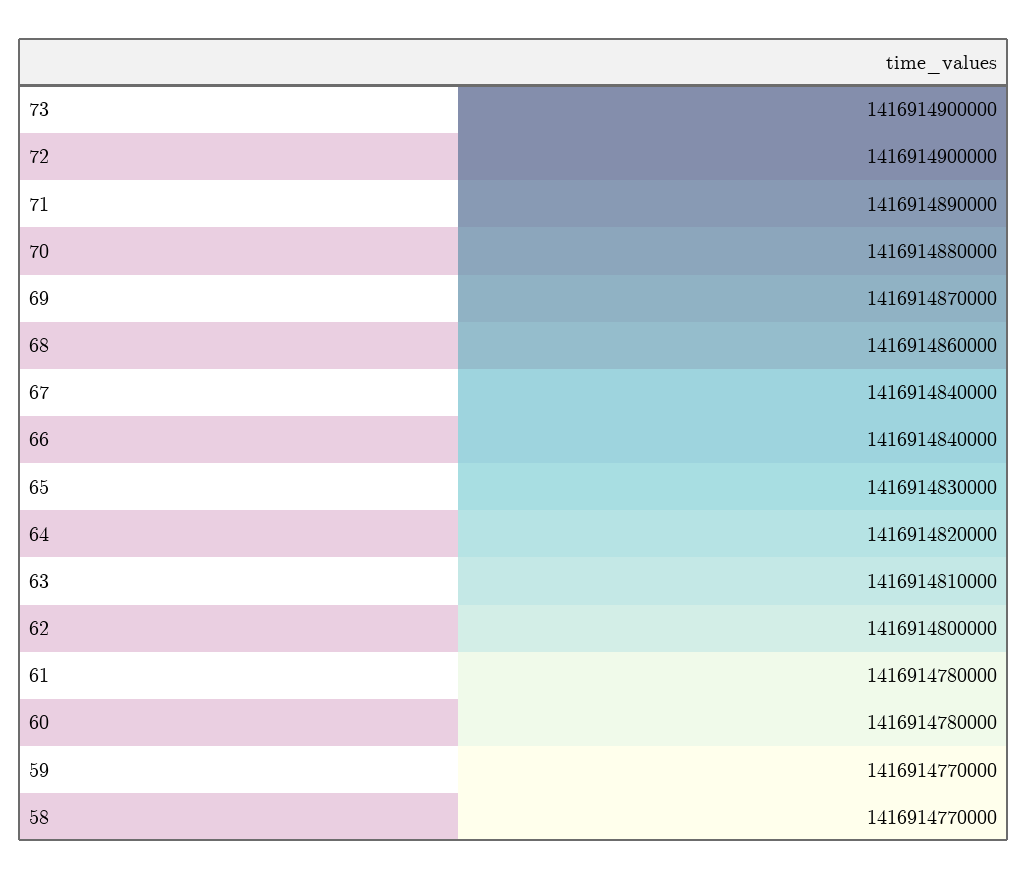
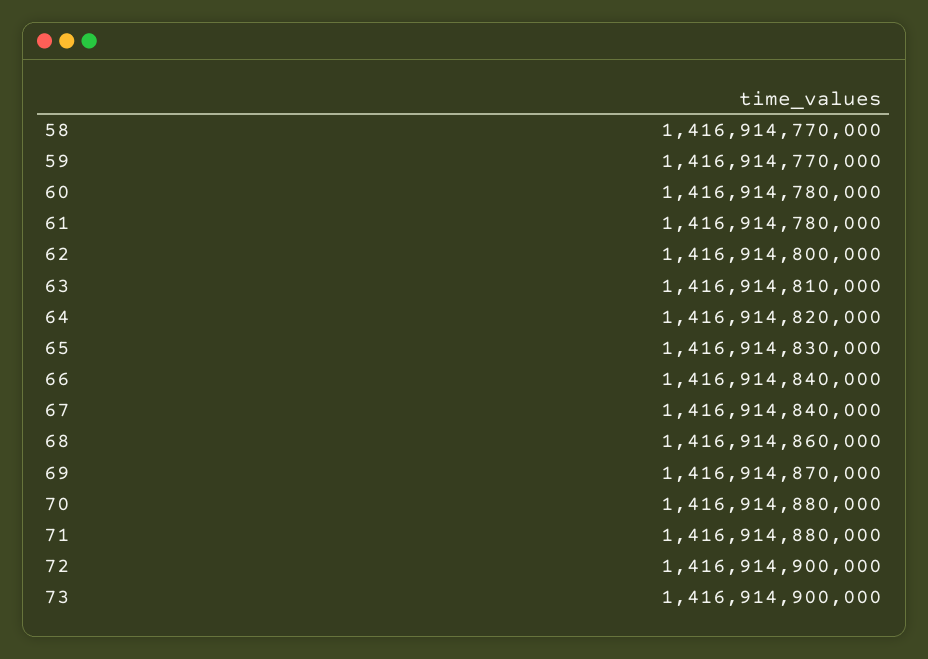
  {
    "73": 1416914900000,
    "72": 1416914900000,
-   "71": 1416914890000,
+   "71": 1416914880000,
    "70": 1416914880000,
    "69": 1416914870000,
    "68": 1416914860000,
    "67": 1416914840000,
    "66": 1416914840000,
    "65": 1416914830000,
    "64": 1416914820000,
    "63": 1416914810000,
    "62": 1416914800000,
    "61": 1416914780000,
    "60": 1416914780000,
    "59": 1416914770000,
    "58": 1416914770000
  }

